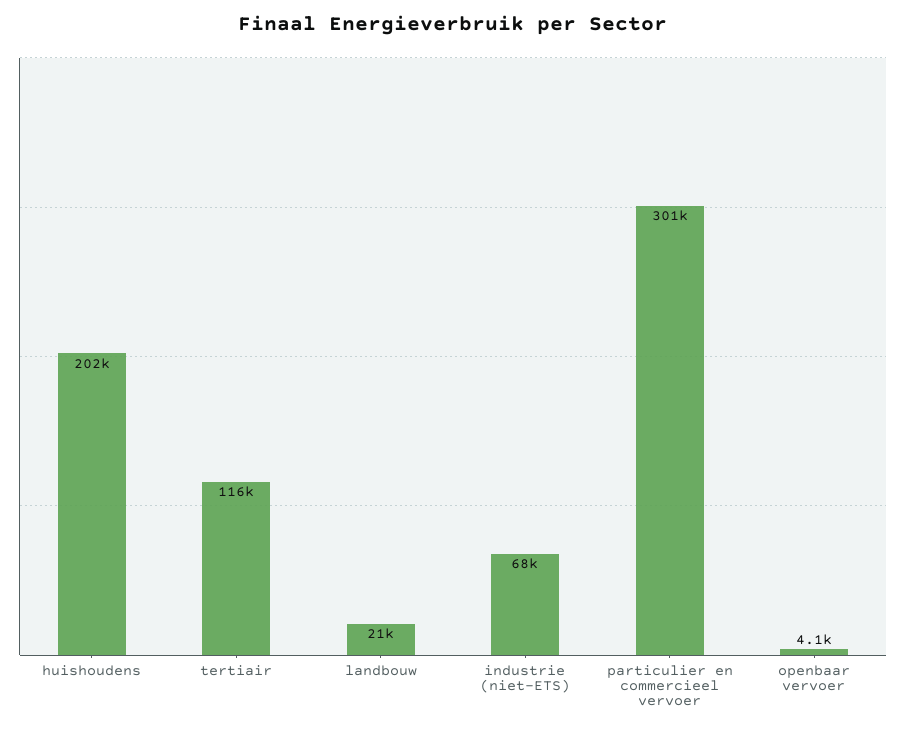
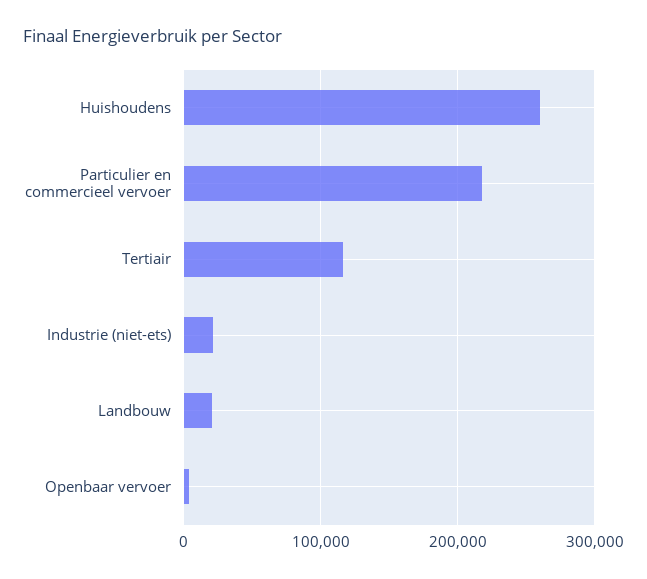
  {
-   "huishoudens": 202000,
+   "huishoudens": 260000,
    "tertiair": 116000,
    "landbouw": 21000,
-   "industrie (niet-ETS)": 68000,
+   "industrie (niet-ETS)": 20000,
-   "particulier en commercieel vervoer": 301000,
+   "particulier en commercieel vervoer": 220000,
    "openbaar vervoer": 4100
  }

